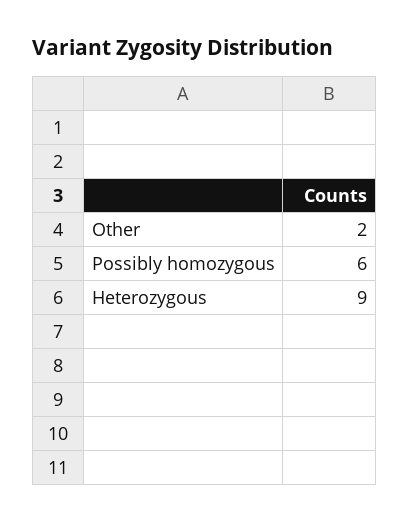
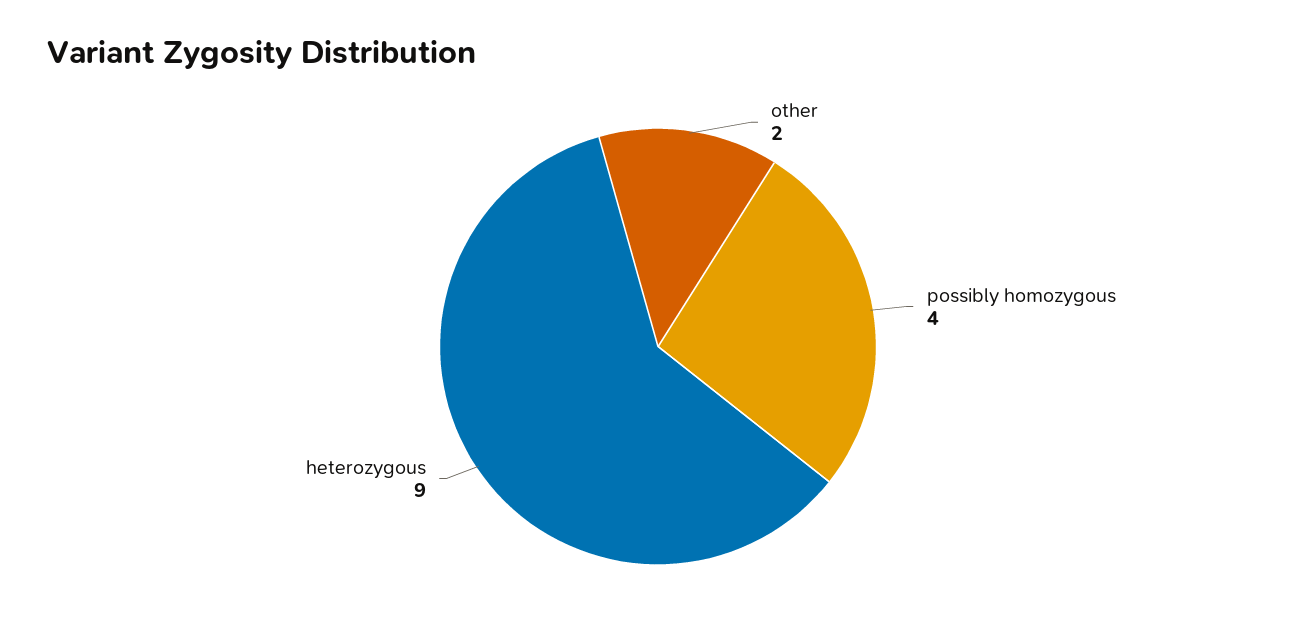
  {
    "Other": 2,
-   "Possibly homozygous": 6,
+   "Possibly homozygous": 4,
    "Heterozygous": 9
  }

